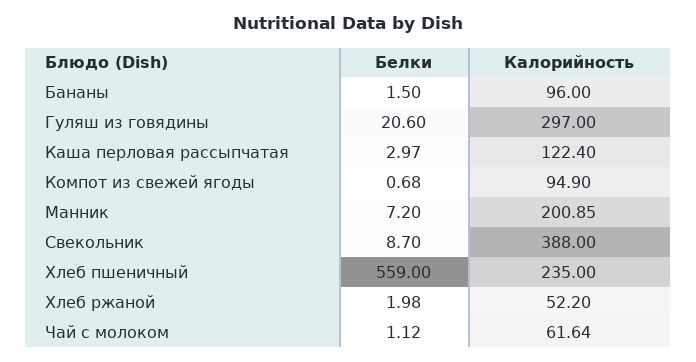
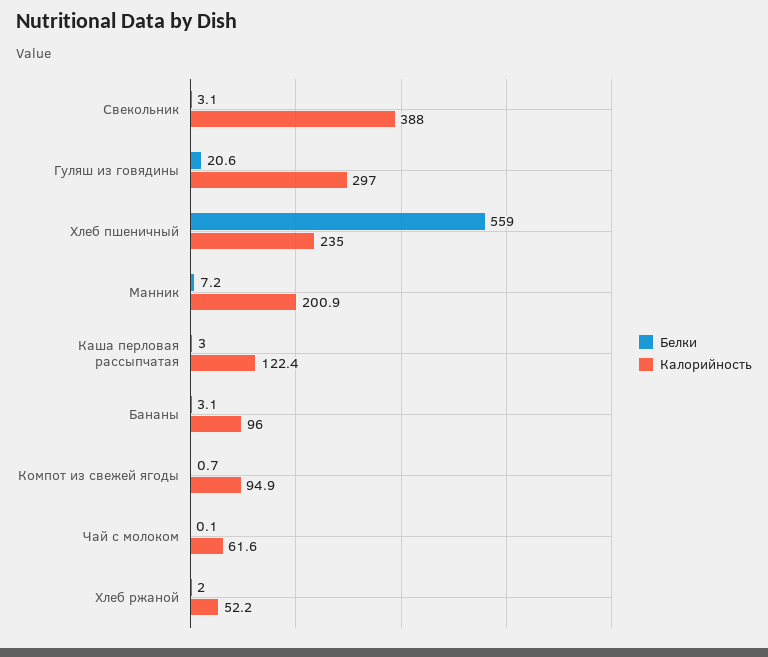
  {
    "Белки": {
-     "Бананы": 1.5,
+     "Бананы": 3.1,
      "Гуляш из говядины": 20.6,
      "Каша перловая рассыпчатая": 2.97,
      "Компот из свежей ягоды": 0.68,
      "Манник": 7.2,
-     "Свекольник": 8.7,
+     "Свекольник": 3.1,
      "Хлеб пшеничный": 559,
      "Хлеб ржаной": 1.98,
-     "Чай с молоком": 1.12
+     "Чай с молоком": 0.1
    },
    "Калорийность": {
      "Бананы": 96,
      "Гуляш из говядины": 297,
      "Каша перловая рассыпчатая": 122.4,
      "Компот из свежей ягоды": 94.9,
      "Манник": 200.85,
      "Свекольник": 388,
      "Хлеб пшеничный": 235,
      "Хлеб ржаной": 52.2,
      "Чай с молоком": 61.64
    }
  }

